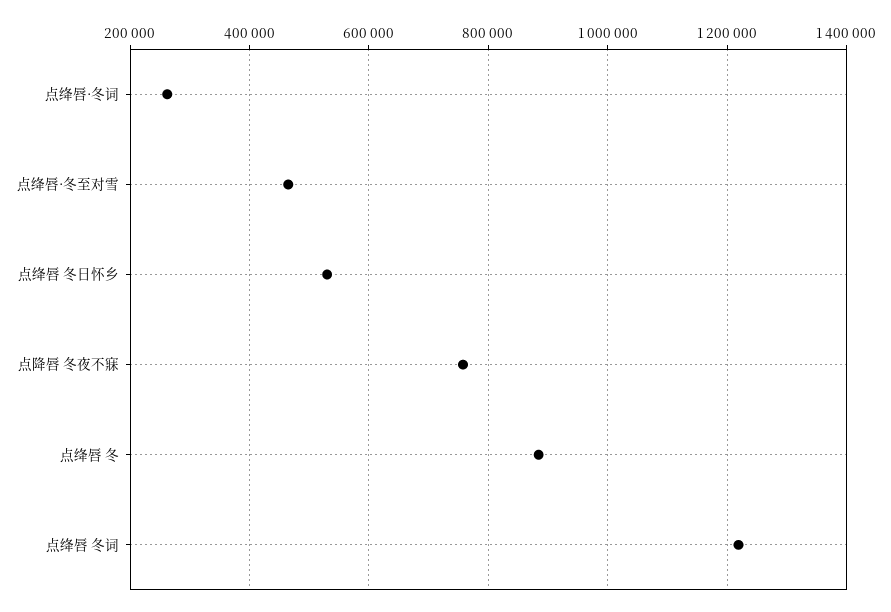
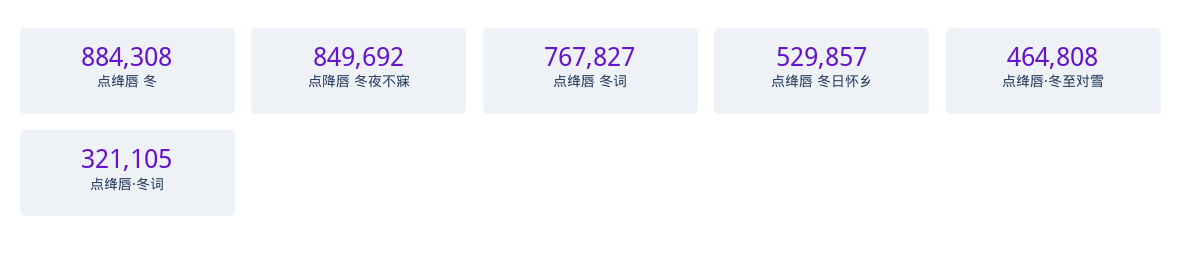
  {
-   "点绛唇·冬词": 260000,
+   "点绛唇·冬词": 321105,
    "点绛唇·冬至对雪": 464808,
    "点绛唇 冬日怀乡": 529857,
-   "点降唇 冬夜不寐": 760000,
+   "点降唇 冬夜不寐": 849692,
    "点绛唇 冬": 884308,
-   "点绛唇 冬词": 1220000
+   "点绛唇 冬词": 767827
  }

